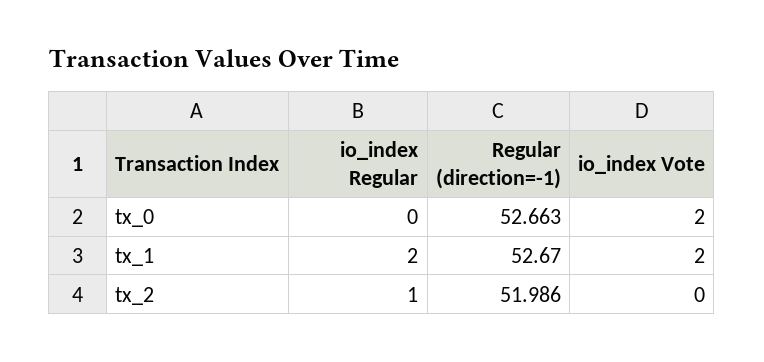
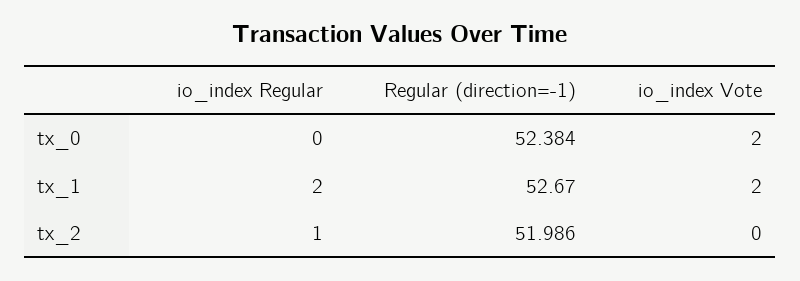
  {
    "io_index Regular": {
      "tx_0": 0,
      "tx_1": 2,
      "tx_2": 1
    },
    "Regular (direction=-1)": {
-     "tx_0": 52.663,
+     "tx_0": 52.384,
      "tx_1": 52.67,
      "tx_2": 51.986
    },
    "io_index Vote": {
      "tx_0": 2,
      "tx_1": 2,
      "tx_2": 0
    }
  }

